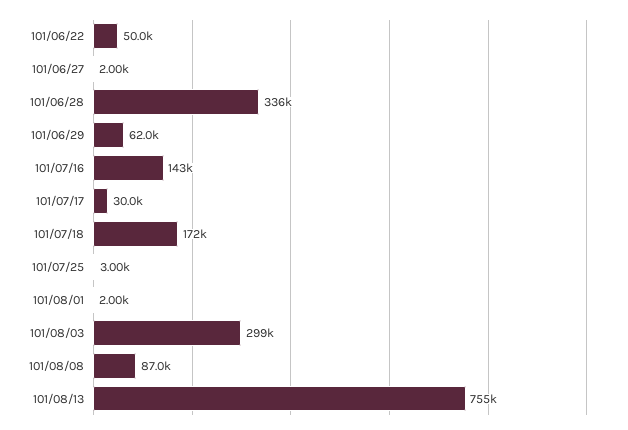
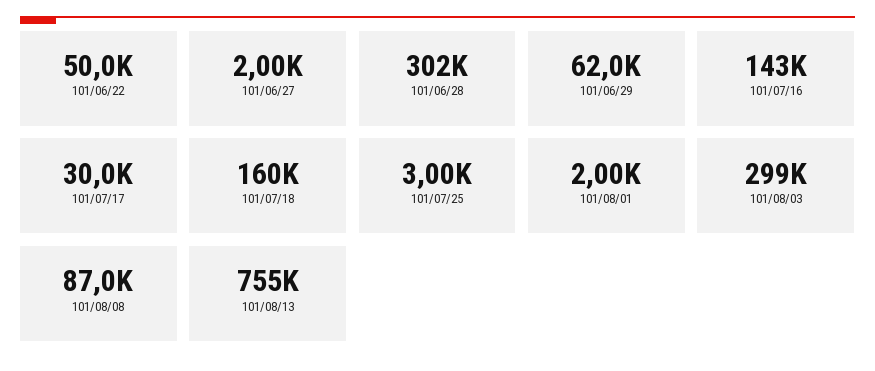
  {
    "101/06/22": 50000,
    "101/06/27": 2000,
-   "101/06/28": 336000,
+   "101/06/28": 302000,
    "101/06/29": 62000,
    "101/07/16": 143000,
    "101/07/17": 30000,
-   "101/07/18": 172000,
+   "101/07/18": 160000,
    "101/07/25": 3000,
    "101/08/01": 2000,
    "101/08/03": 299000,
    "101/08/08": 87000,
    "101/08/13": 755000
  }

